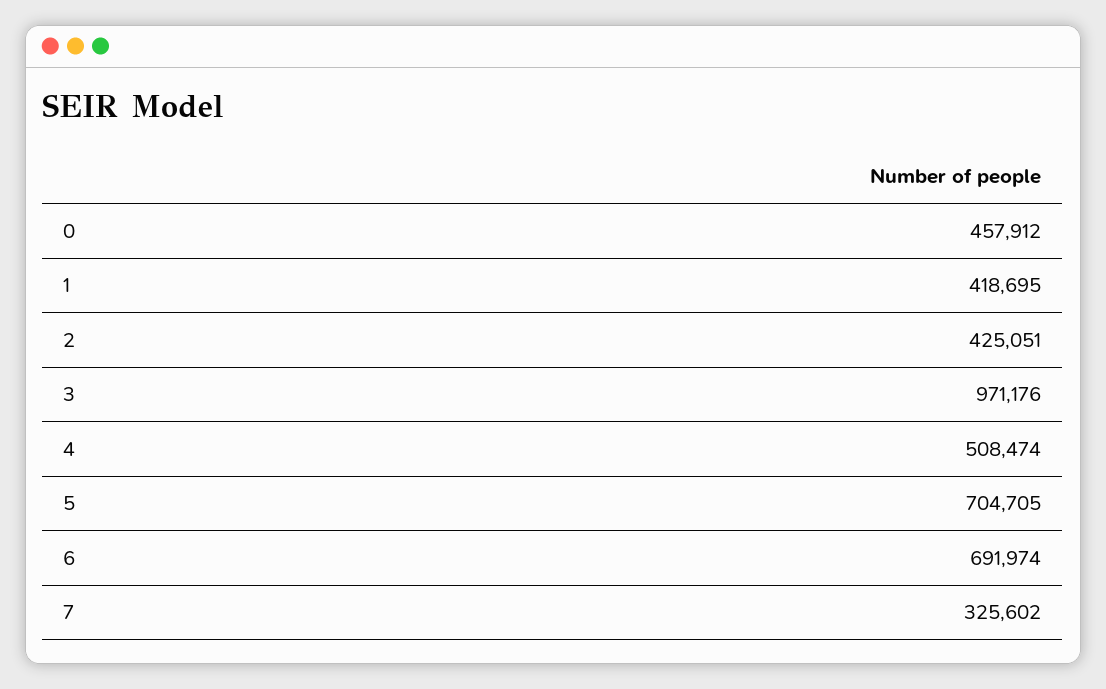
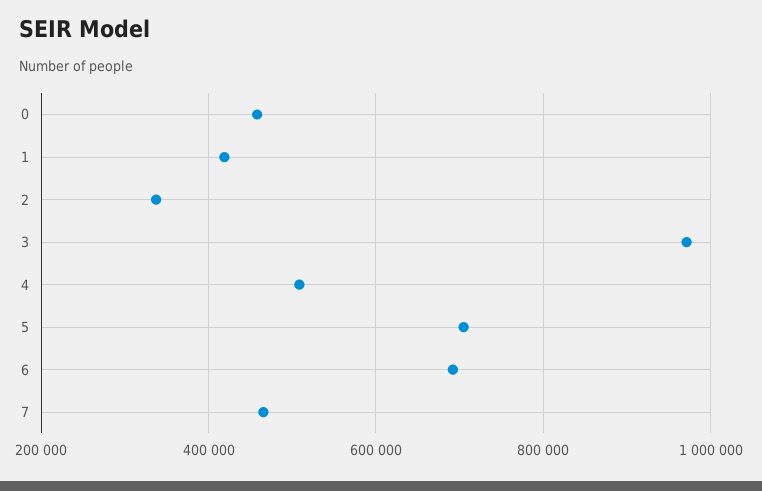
  {
    "0": 457912,
    "1": 418695,
-   "2": 425051,
+   "2": 340000,
    "3": 971176,
    "4": 508474,
    "5": 704705,
    "6": 691974,
-   "7": 325602
+   "7": 460000
  }

